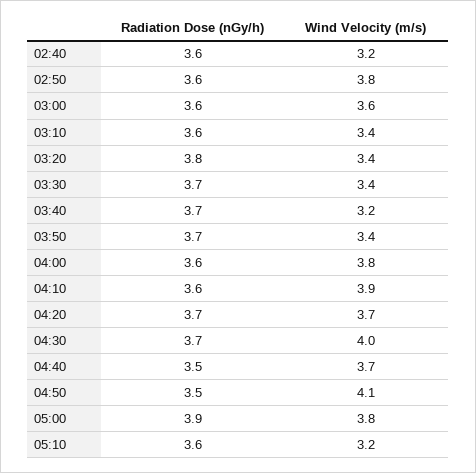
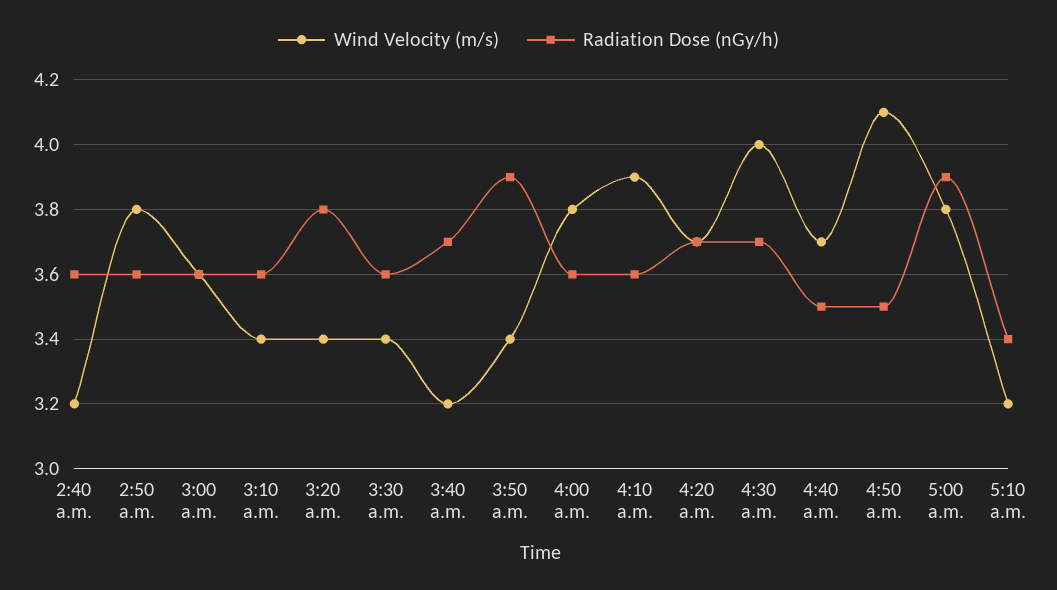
  {
    "Radiation Dose (nGy/h)": {
      "02:40": 3.6,
      "02:50": 3.6,
      "03:00": 3.6,
      "03:10": 3.6,
      "03:20": 3.8,
-     "03:30": 3.7,
+     "03:30": 3.6,
      "03:40": 3.7,
-     "03:50": 3.7,
+     "03:50": 3.9,
      "04:00": 3.6,
      "04:10": 3.6,
      "04:20": 3.7,
      "04:30": 3.7,
      "04:40": 3.5,
      "04:50": 3.5,
      "05:00": 3.9,
-     "05:10": 3.6
+     "05:10": 3.4
    },
    "Wind Velocity (m/s)": {
      "02:40": 3.2,
      "02:50": 3.8,
      "03:00": 3.6,
      "03:10": 3.4,
      "03:20": 3.4,
      "03:30": 3.4,
      "03:40": 3.2,
      "03:50": 3.4,
      "04:00": 3.8,
      "04:10": 3.9,
      "04:20": 3.7,
      "04:30": 4,
      "04:40": 3.7,
      "04:50": 4.1,
      "05:00": 3.8,
      "05:10": 3.2
    }
  }

